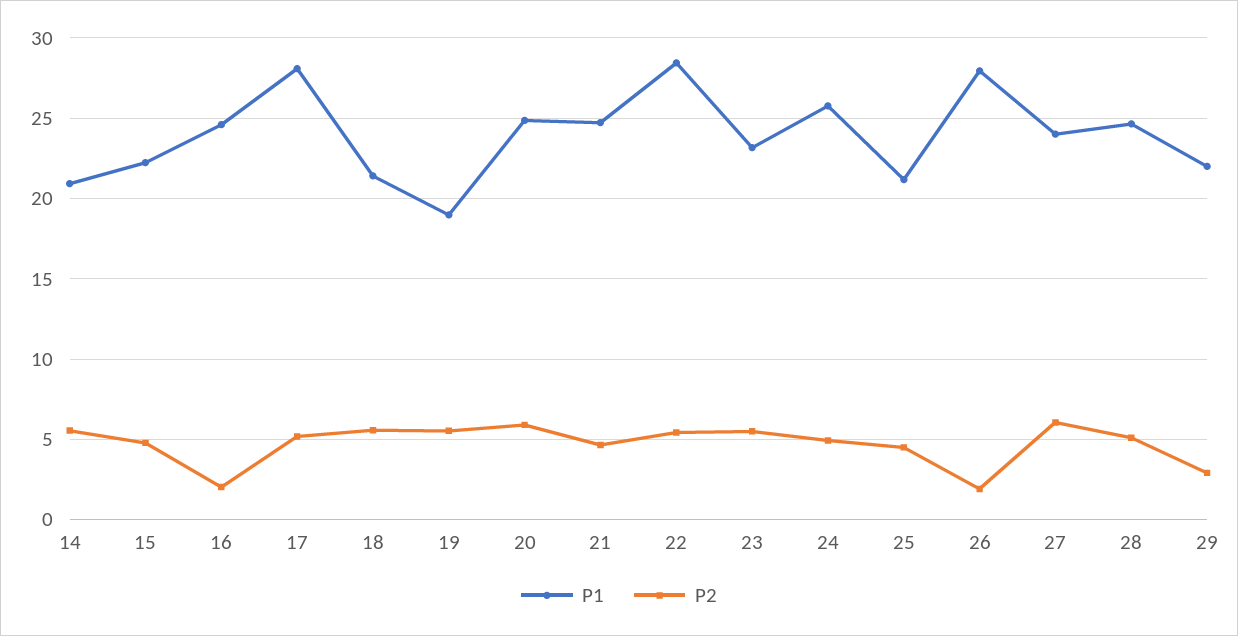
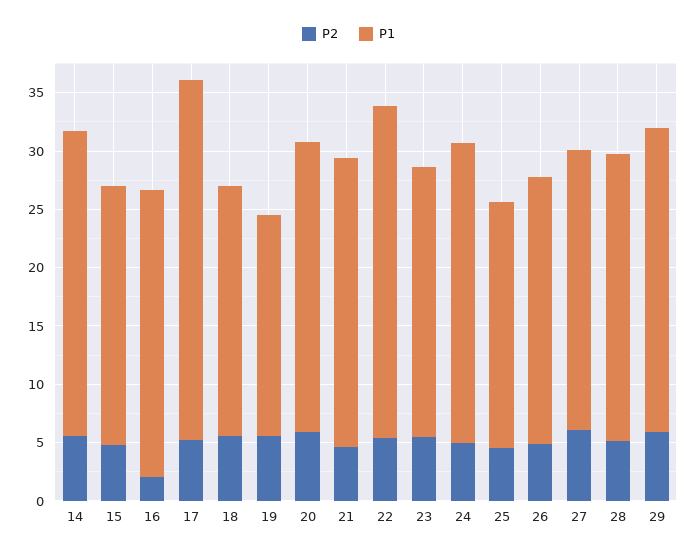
  {
    "P1": {
-     "14": 21,
+     "14": 26,
      "15": 22,
      "16": 24.5,
-     "17": 28,
+     "17": 31,
      "18": 21.5,
      "19": 19,
      "20": 25,
      "21": 24.5,
      "22": 28.5,
      "23": 23,
      "24": 26,
      "25": 21,
-     "26": 28,
+     "26": 23,
      "27": 24,
      "28": 24.5,
-     "29": 22
+     "29": 26
    },
    "P2": {
      "14": 5.5,
      "15": 5,
      "16": 2,
      "17": 5,
      "18": 5.5,
      "19": 5.5,
      "20": 6,
      "21": 4.5,
      "22": 5.5,
      "23": 5.5,
      "24": 5,
      "25": 4.5,
-     "26": 2,
+     "26": 5,
      "27": 6,
      "28": 5,
-     "29": 3
+     "29": 6
    }
  }

